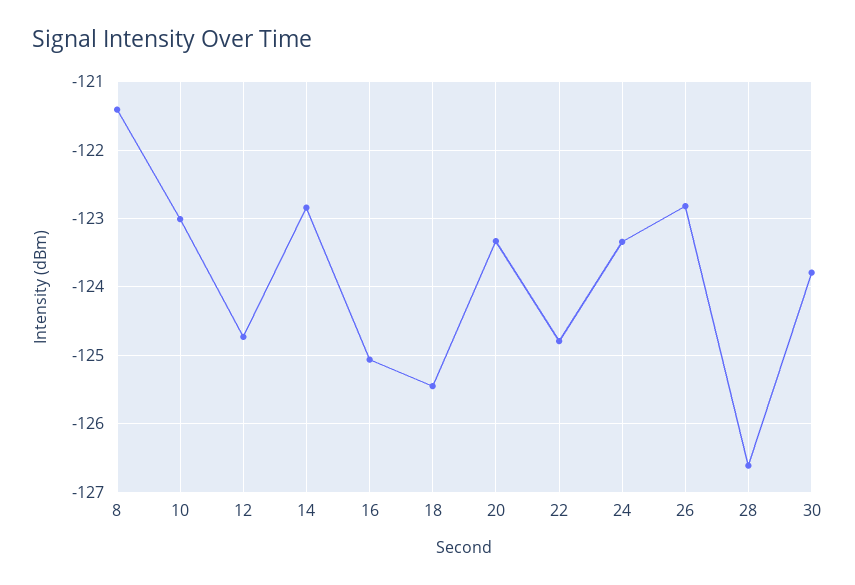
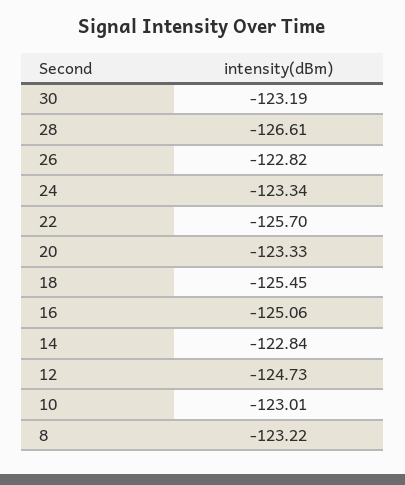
  {
-   "8": -121.4,
+   "8": -123.22,
    "10": -123.01,
    "12": -124.73,
    "14": -122.84,
    "16": -125.06,
    "18": -125.45,
    "20": -123.33,
-   "22": -124.8,
+   "22": -125.7,
    "24": -123.34,
    "26": -122.82,
    "28": -126.61,
-   "30": -123.8
+   "30": -123.19
  }

